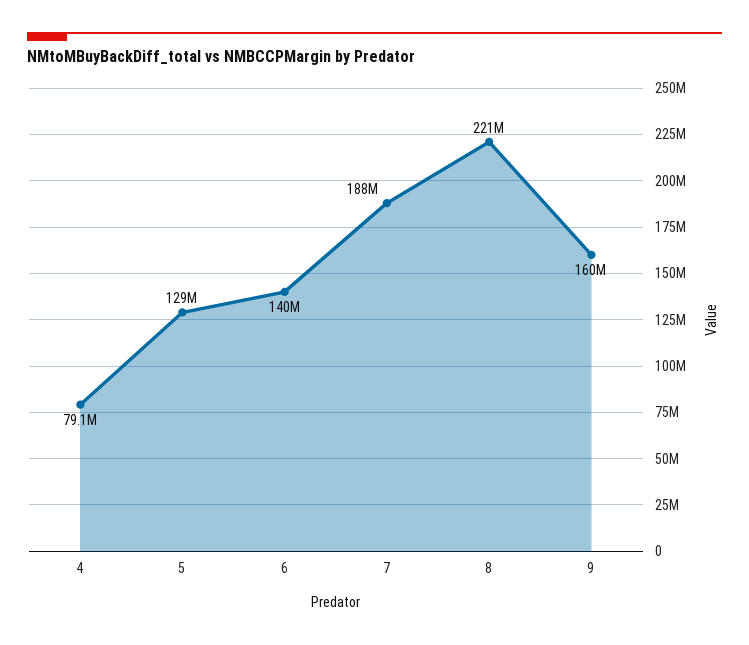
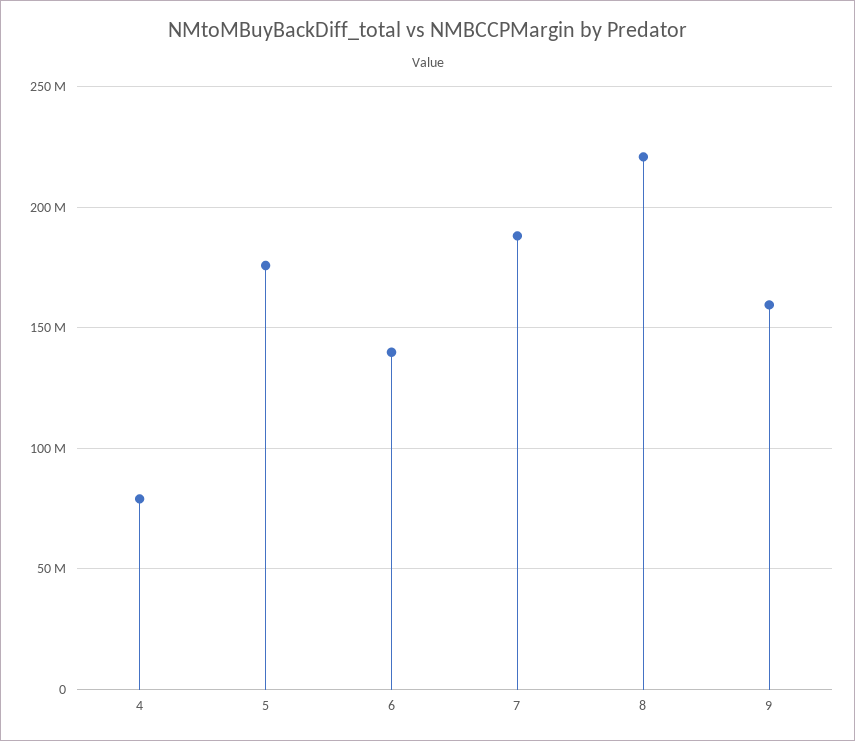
  {
    "4": 79100000,
-   "5": 129000000,
+   "5": 175000000,
    "6": 140000000,
    "7": 188000000,
    "8": 221000000,
    "9": 160000000
  }

